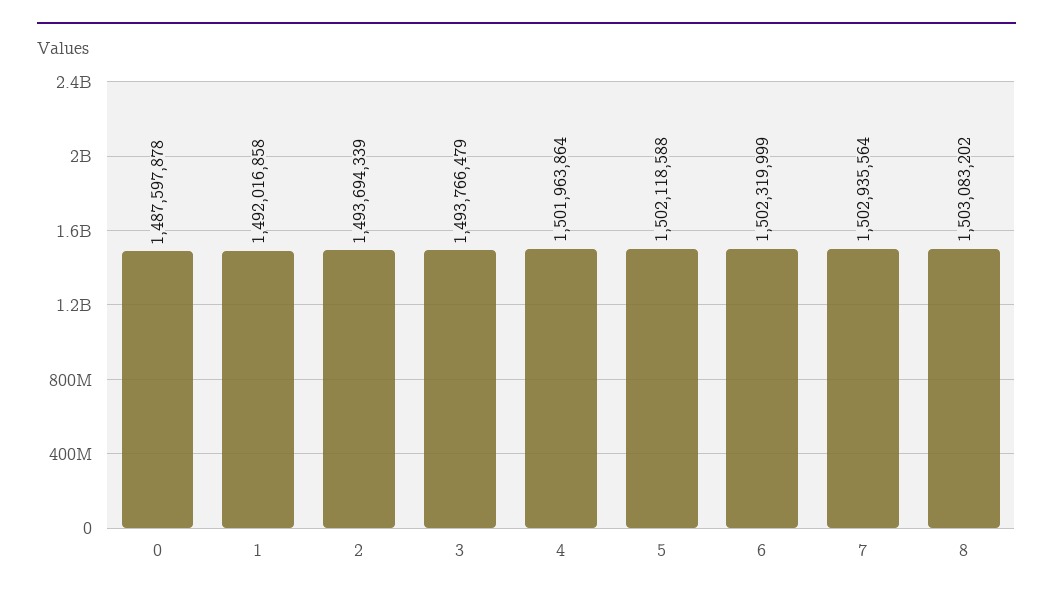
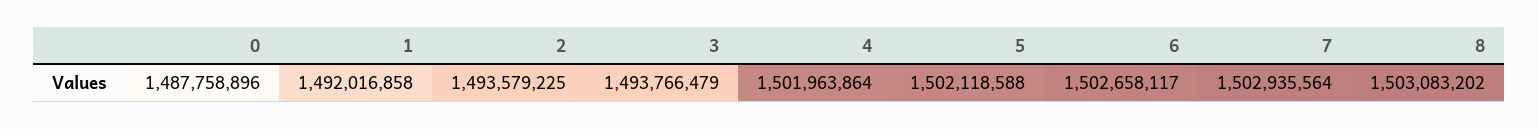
  {
-   "0": 1487597878,
+   "0": 1487758896,
    "1": 1492016858,
-   "2": 1493694339,
+   "2": 1493579225,
    "3": 1493766479,
    "4": 1501963864,
    "5": 1502118588,
-   "6": 1502319999,
+   "6": 1502658117,
    "7": 1502935564,
    "8": 1503083202
  }

